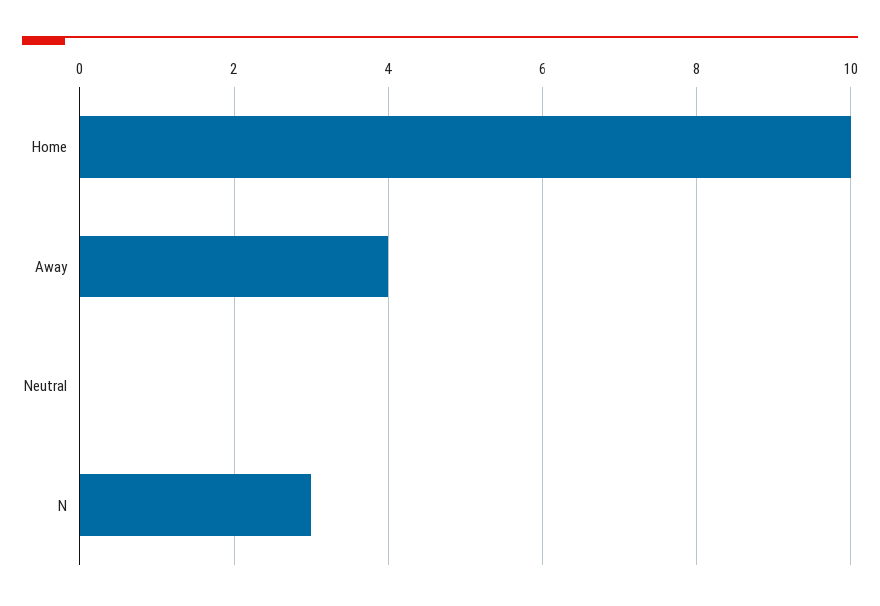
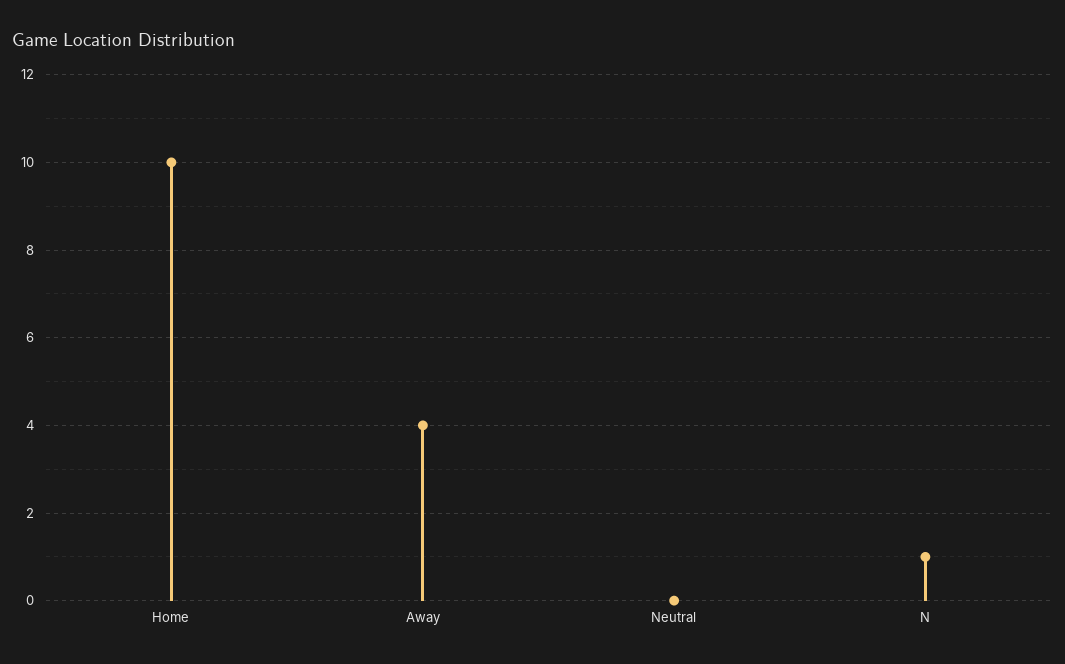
  {
    "Home": 10,
    "Away": 4,
    "Neutral": 0,
-   "N": 3
+   "N": 1
  }

